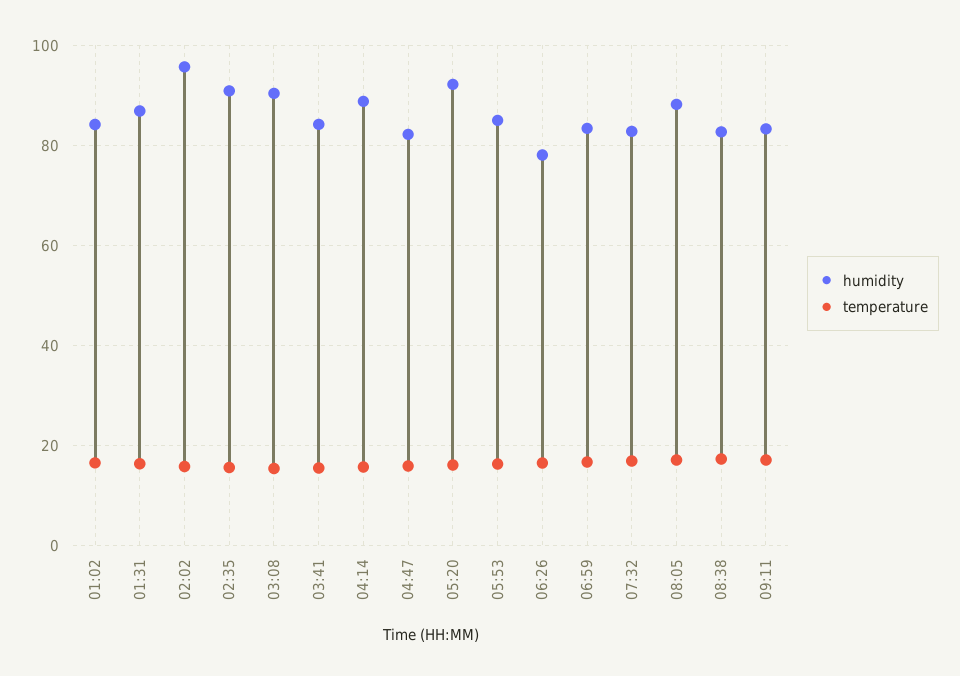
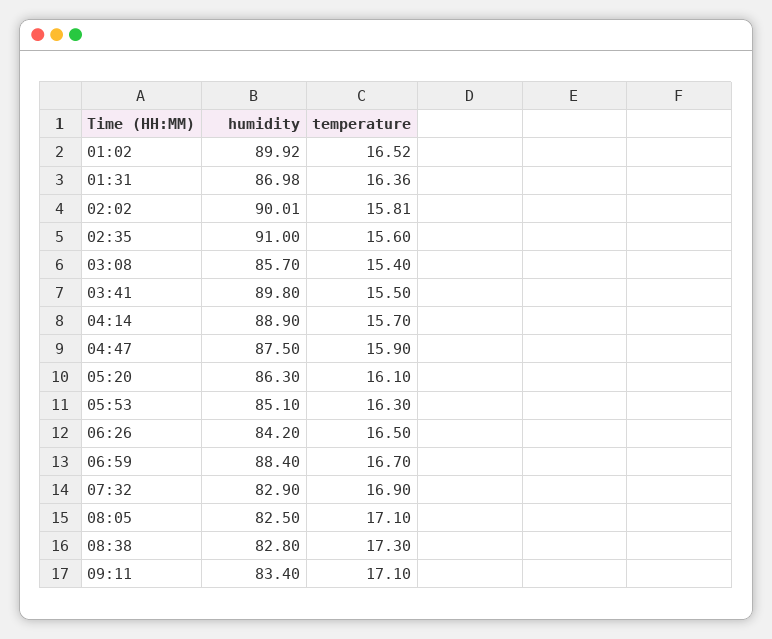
  {
    "humidity": {
-     "01:02": 84,
+     "01:02": 89.92,
      "01:31": 86.98,
-     "02:02": 96,
+     "02:02": 90.01,
      "02:35": 91,
-     "03:08": 90,
+     "03:08": 85.7,
-     "03:41": 84,
+     "03:41": 89.8,
      "04:14": 88.9,
-     "04:47": 82,
+     "04:47": 87.5,
-     "05:20": 92,
+     "05:20": 86.3,
      "05:53": 85.1,
-     "06:26": 78,
+     "06:26": 84.2,
-     "06:59": 84,
+     "06:59": 88.4,
      "07:32": 82.9,
-     "08:05": 88,
+     "08:05": 82.5,
      "08:38": 82.8,
      "09:11": 83.4
    },
    "temperature": {
      "01:02": 16.52,
      "01:31": 16.36,
      "02:02": 15.81,
      "02:35": 15.6,
      "03:08": 15.4,
      "03:41": 15.5,
      "04:14": 15.7,
      "04:47": 15.9,
      "05:20": 16.1,
      "05:53": 16.3,
      "06:26": 16.5,
      "06:59": 16.7,
      "07:32": 16.9,
      "08:05": 17.1,
      "08:38": 17.3,
      "09:11": 17.1
    }
  }

